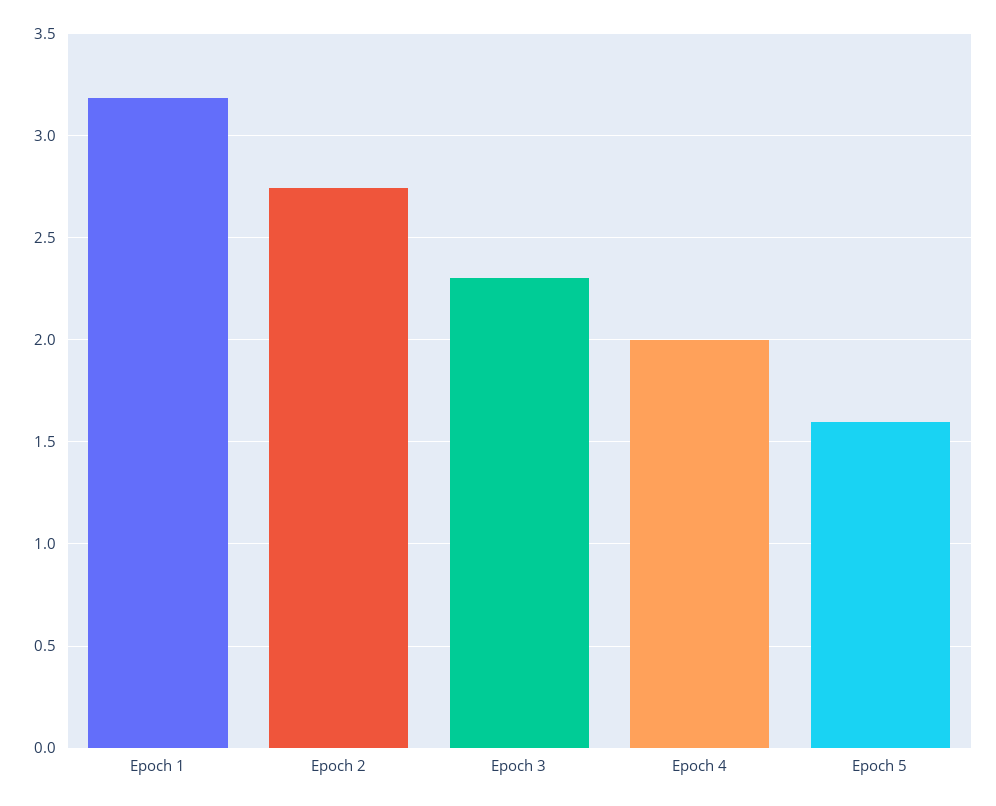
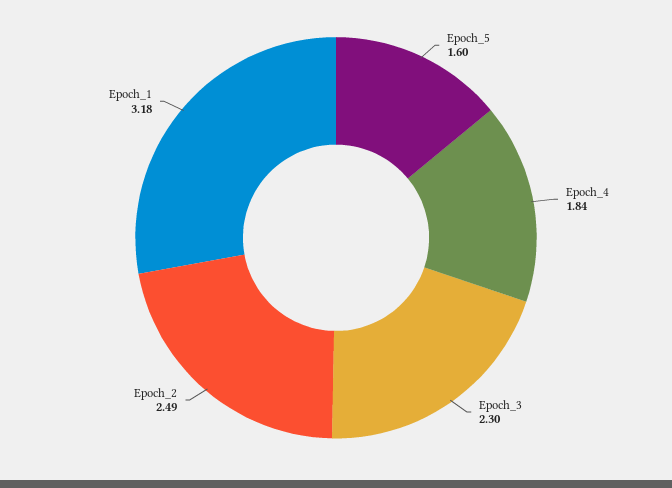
  {
    "Epoch 1": 3.18,
-   "Epoch 2": 2.75,
+   "Epoch 2": 2.49,
    "Epoch 3": 2.3,
-   "Epoch 4": 2,
+   "Epoch 4": 1.84,
    "Epoch 5": 1.6
  }

